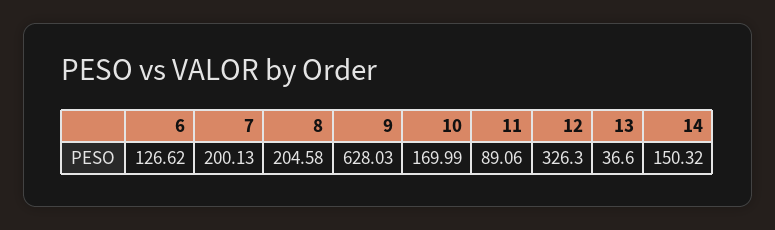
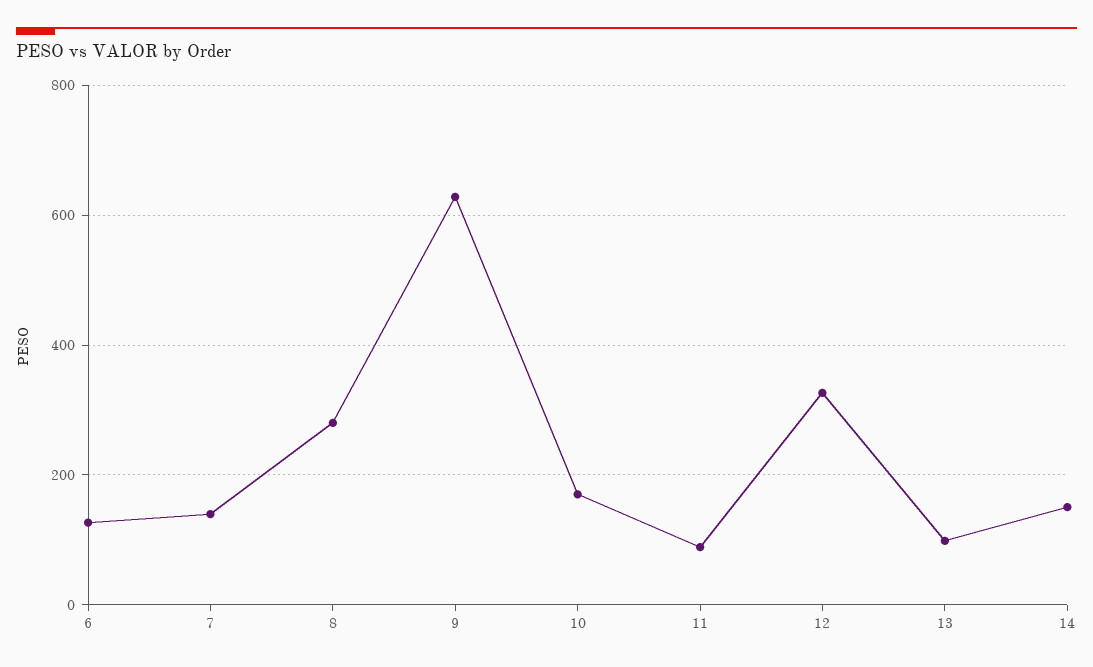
  {
    "6": 126.62,
-   "7": 200.13,
+   "7": 140,
-   "8": 204.58,
+   "8": 280,
    "9": 628.03,
    "10": 169.99,
    "11": 89.06,
    "12": 326.3,
-   "13": 36.6,
+   "13": 100,
    "14": 150.32
  }

